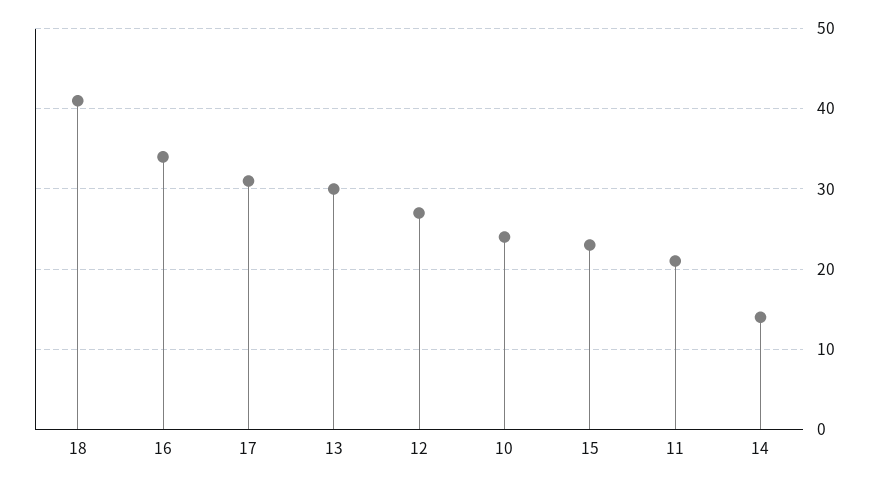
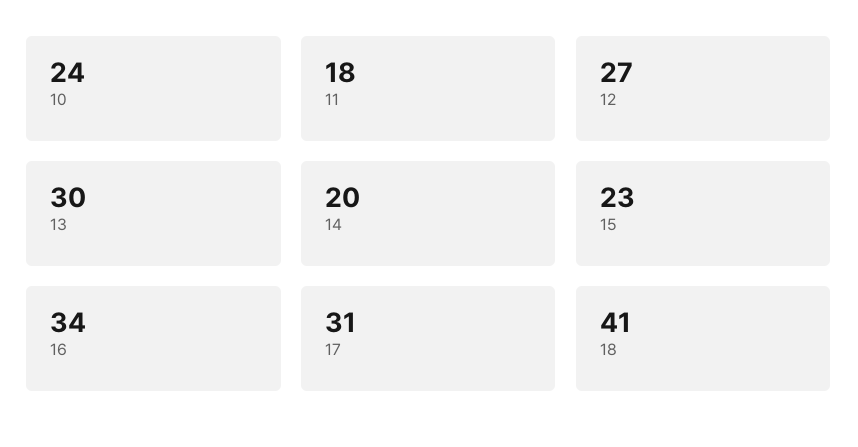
  {
    "18": 41,
    "16": 34,
    "17": 31,
    "13": 30,
    "12": 27,
    "10": 24,
    "15": 23,
-   "11": 21,
+   "11": 18,
-   "14": 14
+   "14": 20
  }

